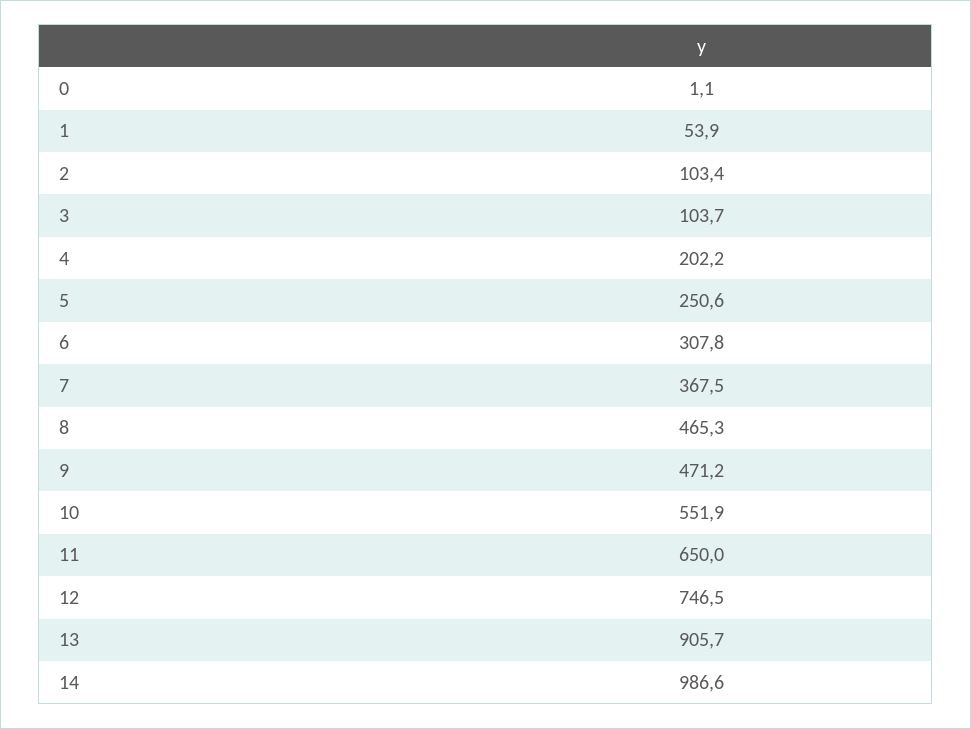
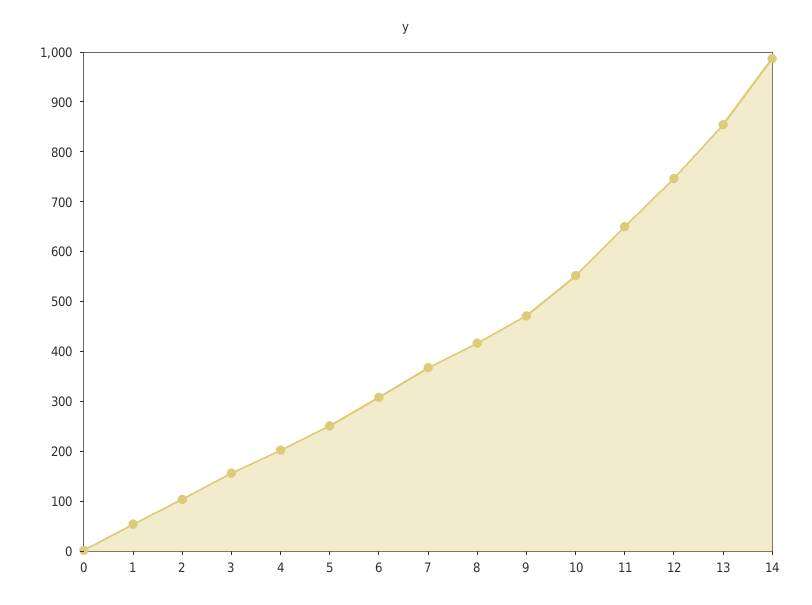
  {
    "0": 1.1,
    "1": 53.9,
    "2": 103.4,
-   "3": 103.7,
+   "3": 160,
    "4": 202.2,
    "5": 250.6,
    "6": 307.8,
    "7": 367.5,
-   "8": 465.3,
+   "8": 420,
    "9": 471.2,
    "10": 551.9,
    "11": 650,
    "12": 746.5,
-   "13": 905.7,
+   "13": 860,
    "14": 986.6
  }

